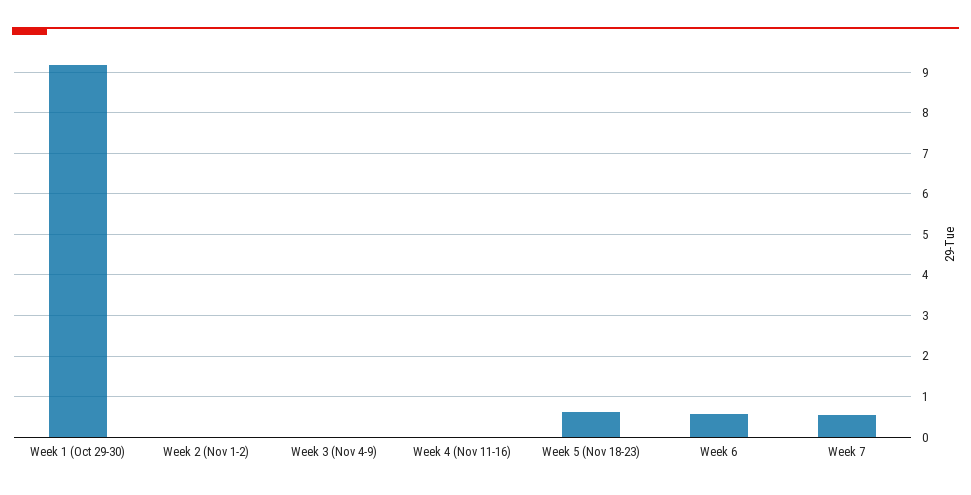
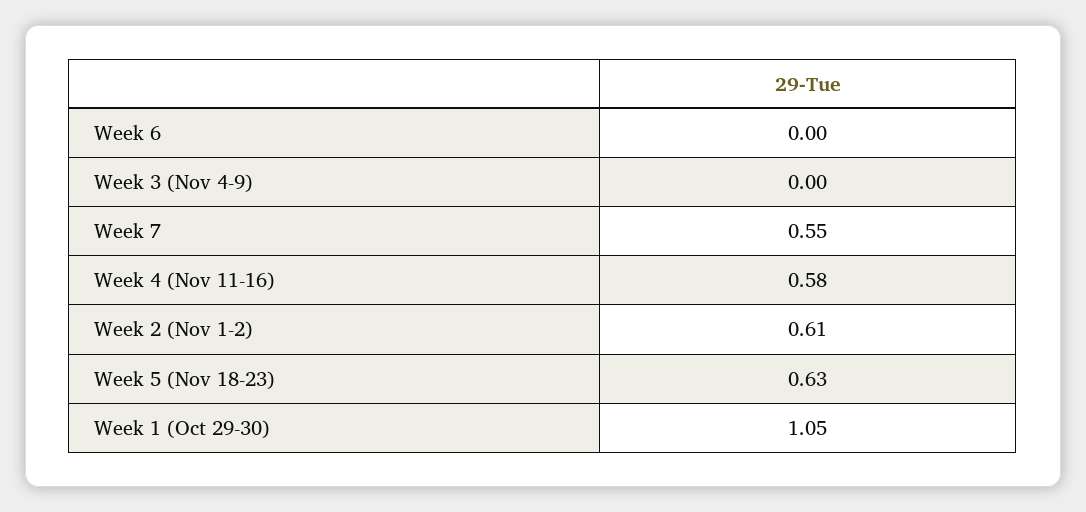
  {
-   "Week 1 (Oct 29-30)": 9.2,
+   "Week 1 (Oct 29-30)": 1.05,
-   "Week 2 (Nov 1-2)": 0,
+   "Week 2 (Nov 1-2)": 0.61,
    "Week 3 (Nov 4-9)": 0,
-   "Week 4 (Nov 11-16)": 0,
+   "Week 4 (Nov 11-16)": 0.58,
    "Week 5 (Nov 18-23)": 0.63,
-   "Week 6": 0.6,
+   "Week 6": 0,
    "Week 7": 0.55
  }

